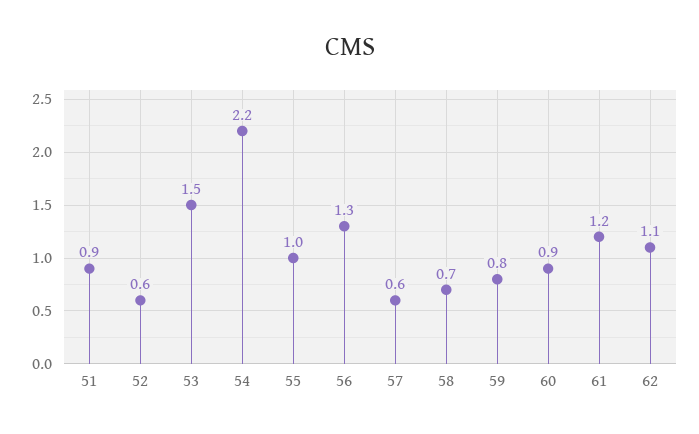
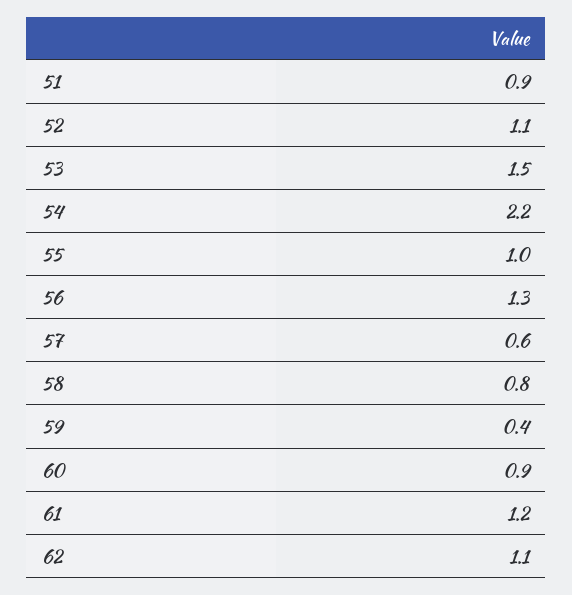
  {
    "51": 0.9,
-   "52": 0.6,
+   "52": 1.1,
    "53": 1.5,
    "54": 2.2,
    "55": 1,
    "56": 1.3,
    "57": 0.6,
-   "58": 0.7,
+   "58": 0.8,
-   "59": 0.8,
+   "59": 0.4,
    "60": 0.9,
    "61": 1.2,
    "62": 1.1
  }

